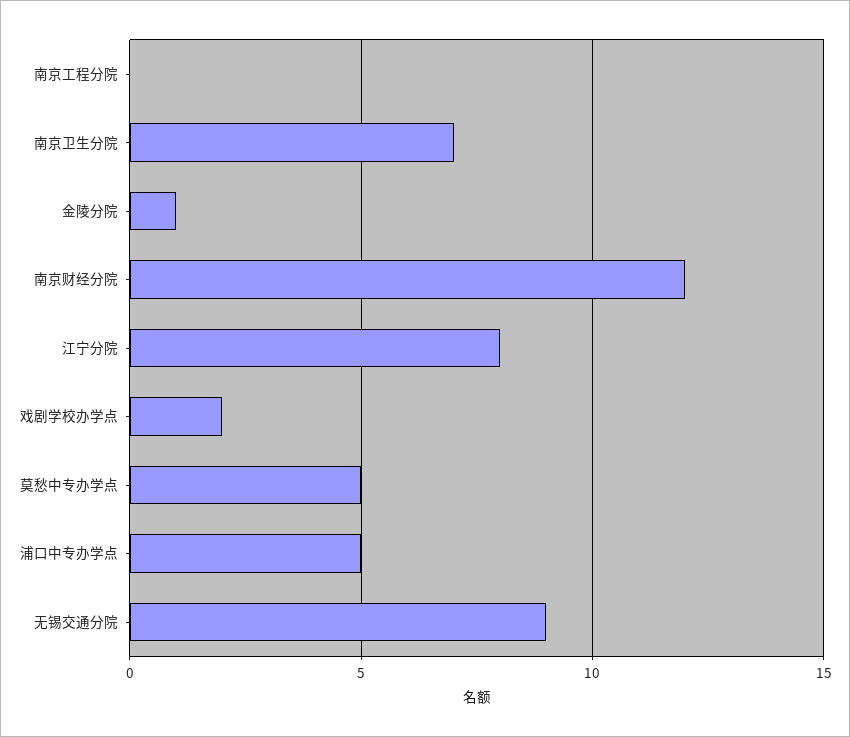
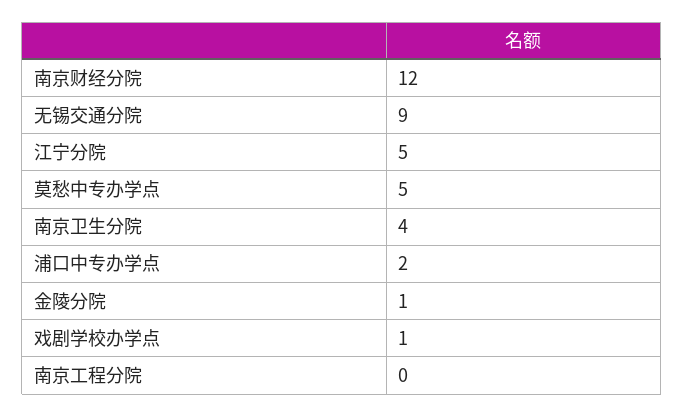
  {
    "南京工程分院": 0,
-   "南京卫生分院": 7,
+   "南京卫生分院": 4,
    "金陵分院": 1,
    "南京财经分院": 12,
-   "江宁分院": 8,
+   "江宁分院": 5,
-   "戏剧学校办学点": 2,
+   "戏剧学校办学点": 1,
    "莫愁中专办学点": 5,
-   "浦口中专办学点": 5,
+   "浦口中专办学点": 2,
    "无锡交通分院": 9
  }

